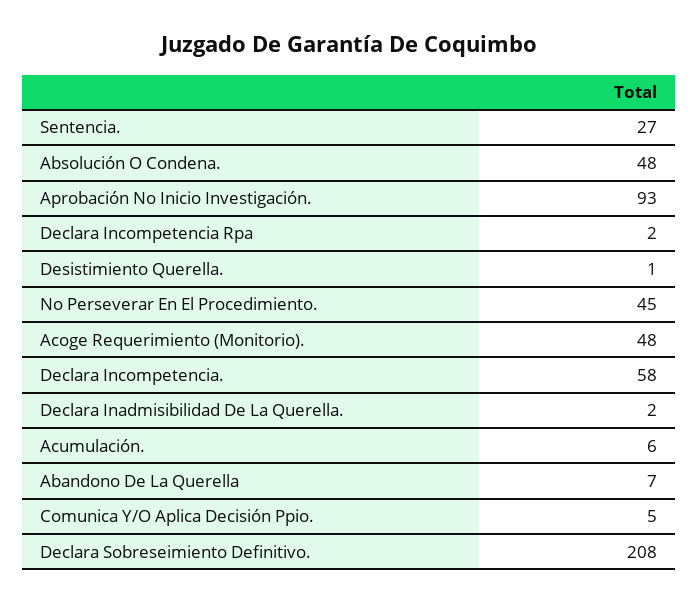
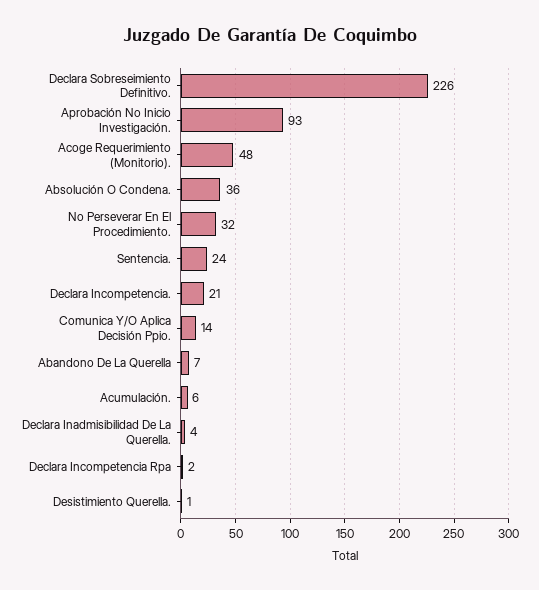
  {
-   "Sentencia.": 27,
+   "Sentencia.": 24,
-   "Absolución O Condena.": 48,
+   "Absolución O Condena.": 36,
    "Aprobación No Inicio Investigación.": 93,
    "Declara Incompetencia Rpa": 2,
    "Desistimiento Querella.": 1,
-   "No Perseverar En El Procedimiento.": 45,
+   "No Perseverar En El Procedimiento.": 32,
    "Acoge Requerimiento (Monitorio).": 48,
-   "Declara Incompetencia.": 58,
+   "Declara Incompetencia.": 21,
-   "Declara Inadmisibilidad De La Querella.": 2,
+   "Declara Inadmisibilidad De La Querella.": 4,
    "Acumulación.": 6,
    "Abandono De La Querella": 7,
-   "Comunica Y/O Aplica Decisión Ppio.": 5,
+   "Comunica Y/O Aplica Decisión Ppio.": 14,
-   "Declara Sobreseimiento Definitivo.": 208
+   "Declara Sobreseimiento Definitivo.": 226
  }

